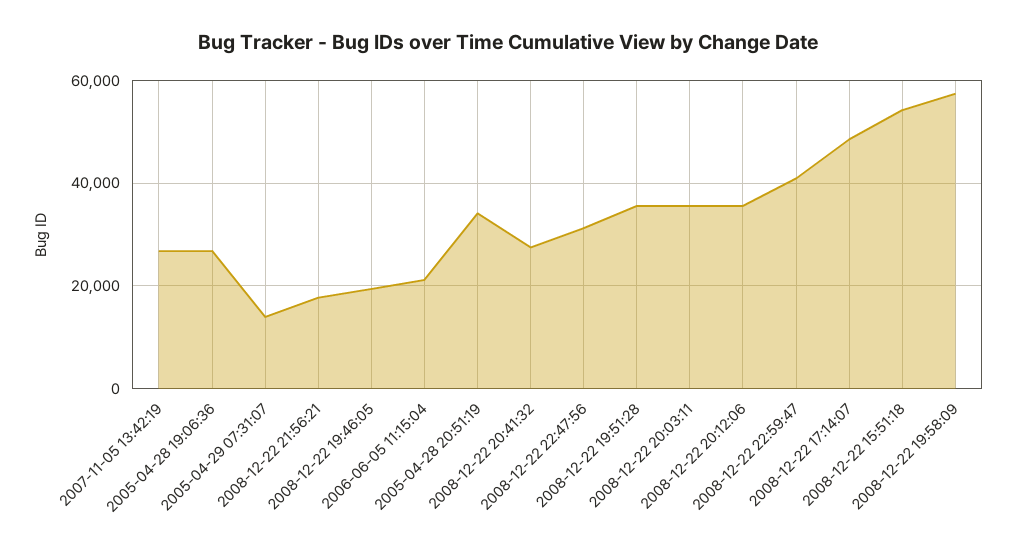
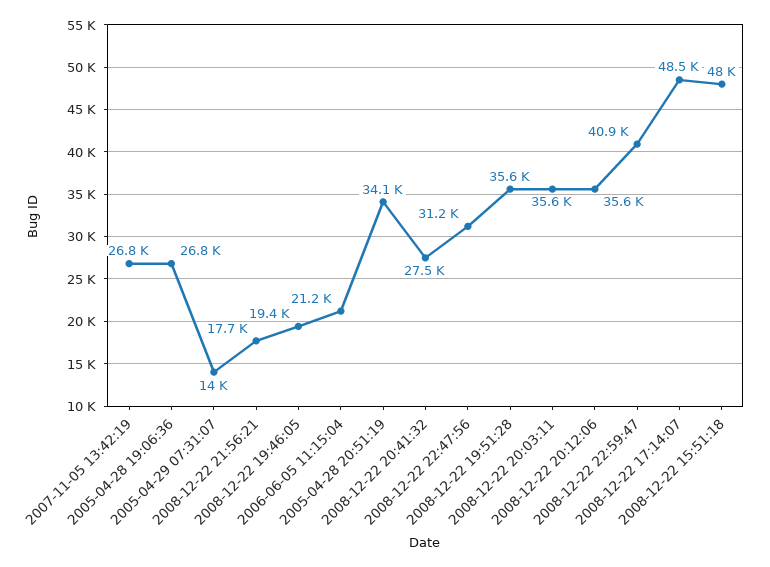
  {
    "2007-11-05 13:42:19": 26800,
    "2005-04-28 19:06:36": 26800,
    "2005-04-29 07:31:07": 14000,
    "2008-12-22 21:56:21": 17700,
    "2008-12-22 19:46:05": 19400,
    "2006-06-05 11:15:04": 21200,
    "2005-04-28 20:51:19": 34100,
    "2008-12-22 20:41:32": 27500,
    "2008-12-22 22:47:56": 31200,
    "2008-12-22 19:51:28": 35600,
    "2008-12-22 20:03:11": 35600,
    "2008-12-22 20:12:06": 35600,
    "2008-12-22 22:59:47": 40900,
    "2008-12-22 17:14:07": 48500,
-   "2008-12-22 15:51:18": 54000,
+   "2008-12-22 15:51:18": 48000
-   "2008-12-22 19:58:09": 58000
  }

